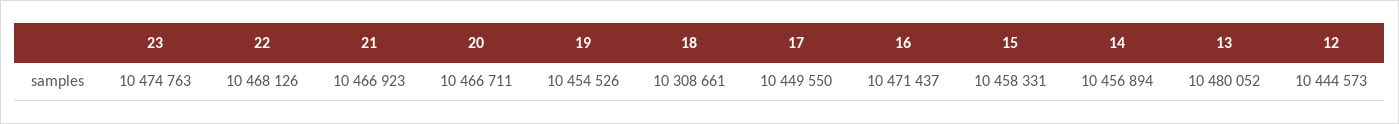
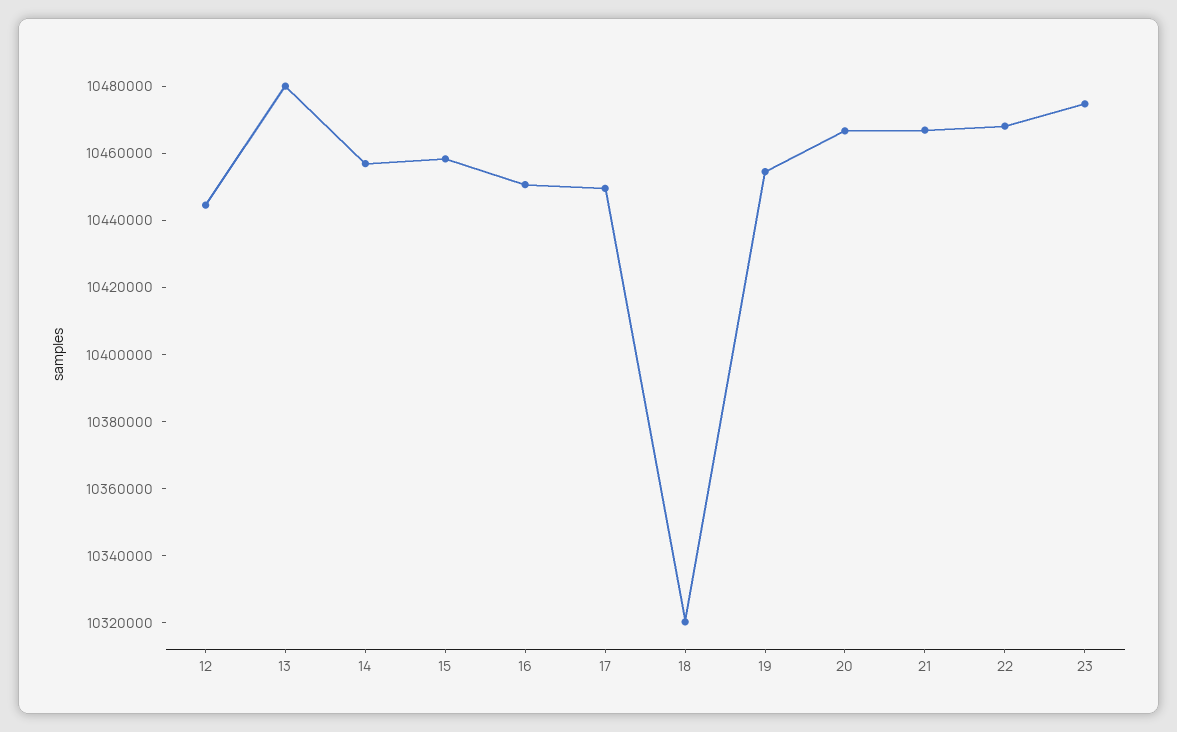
  {
    "23": 10474763,
    "22": 10468126,
    "21": 10466923,
    "20": 10466711,
    "19": 10454526,
-   "18": 10308661,
+   "18": 10320000,
    "17": 10449550,
-   "16": 10471437,
+   "16": 10450000,
    "15": 10458331,
    "14": 10456894,
    "13": 10480052,
    "12": 10444573
  }

